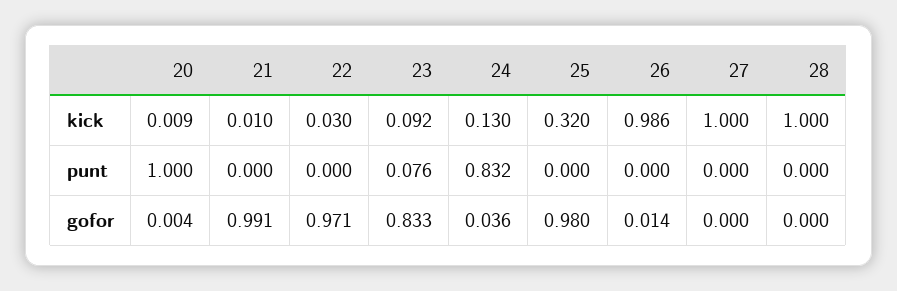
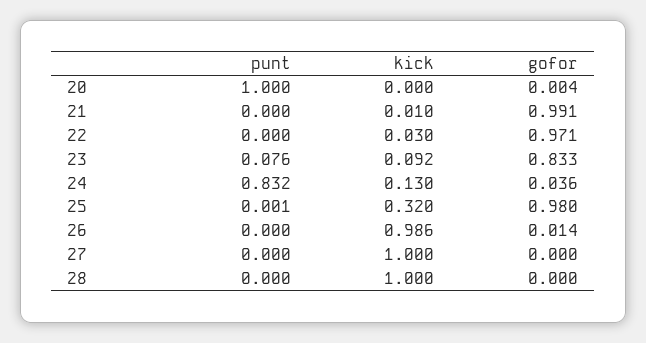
  {
    "20": {
-     "kick": 0.009,
+     "kick": 0,
      "punt": 1,
      "gofor": 0.004
    },
    "21": {
      "kick": 0.01,
      "punt": 0,
      "gofor": 0.991
    },
    "22": {
      "kick": 0.03,
      "punt": 0,
      "gofor": 0.971
    },
    "23": {
      "kick": 0.092,
      "punt": 0.076,
      "gofor": 0.833
    },
    "24": {
      "kick": 0.13,
      "punt": 0.832,
      "gofor": 0.036
    },
    "25": {
      "kick": 0.32,
-     "punt": 0,
+     "punt": 0.001,
      "gofor": 0.98
    },
    "26": {
      "kick": 0.986,
      "punt": 0,
      "gofor": 0.014
    },
    "27": {
      "kick": 1,
      "punt": 0,
      "gofor": 0
    },
    "28": {
      "kick": 1,
      "punt": 0,
      "gofor": 0
    }
  }

